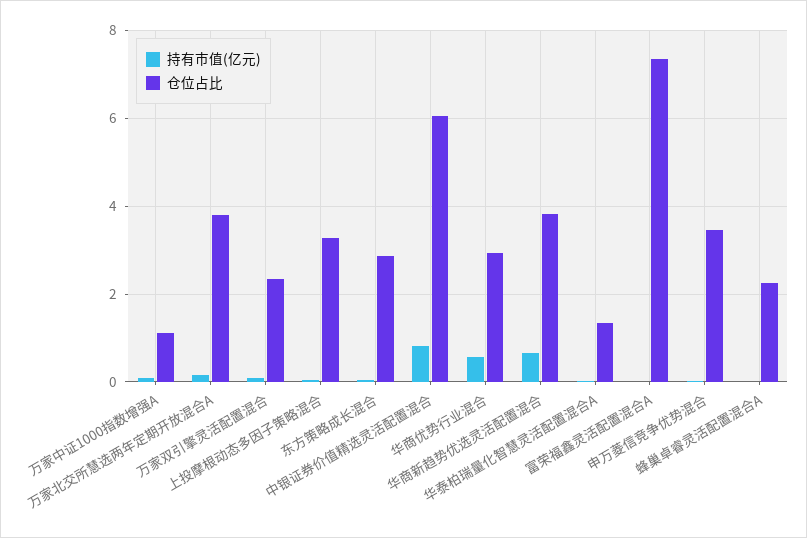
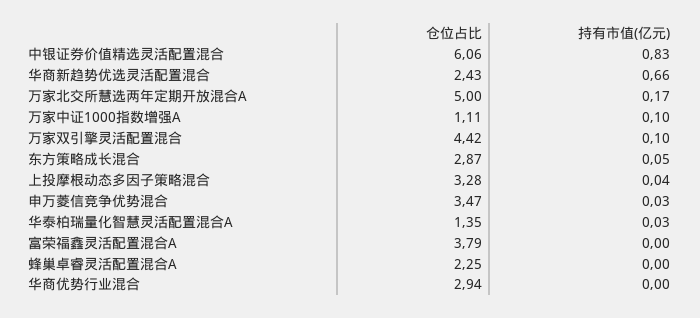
  {
    "持有市值(亿元)": {
      "万家中证1000指数增强A": 0.1,
      "万家北交所慧选两年定期开放混合A": 0.17,
      "万家双引擎灵活配置混合": 0.1,
      "上投摩根动态多因子策略混合": 0.04,
      "东方策略成长混合": 0.05,
      "中银证券价值精选灵活配置混合": 0.83,
-     "华商优势行业混合": 0.6,
+     "华商优势行业混合": 0,
      "华商新趋势优选灵活配置混合": 0.66,
      "华泰柏瑞量化智慧灵活配置混合A": 0.03,
      "富荣福鑫灵活配置混合A": 0,
      "申万菱信竞争优势混合": 0.03,
      "蜂巢卓睿灵活配置混合A": 0
    },
    "仓位占比": {
      "万家中证1000指数增强A": 1.11,
-     "万家北交所慧选两年定期开放混合A": 3.8,
+     "万家北交所慧选两年定期开放混合A": 5,
-     "万家双引擎灵活配置混合": 2.4,
+     "万家双引擎灵活配置混合": 4.42,
      "上投摩根动态多因子策略混合": 3.28,
      "东方策略成长混合": 2.87,
      "中银证券价值精选灵活配置混合": 6.06,
      "华商优势行业混合": 2.94,
-     "华商新趋势优选灵活配置混合": 3.8,
+     "华商新趋势优选灵活配置混合": 2.43,
      "华泰柏瑞量化智慧灵活配置混合A": 1.35,
-     "富荣福鑫灵活配置混合A": 7.4,
+     "富荣福鑫灵活配置混合A": 3.79,
      "申万菱信竞争优势混合": 3.47,
      "蜂巢卓睿灵活配置混合A": 2.25
    }
  }

